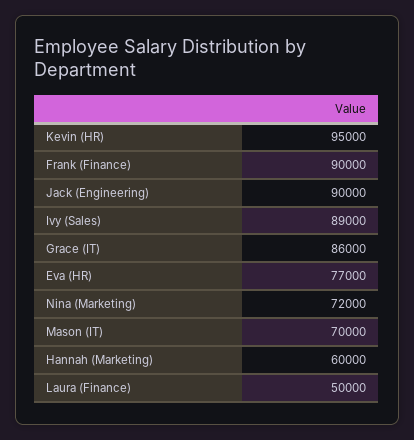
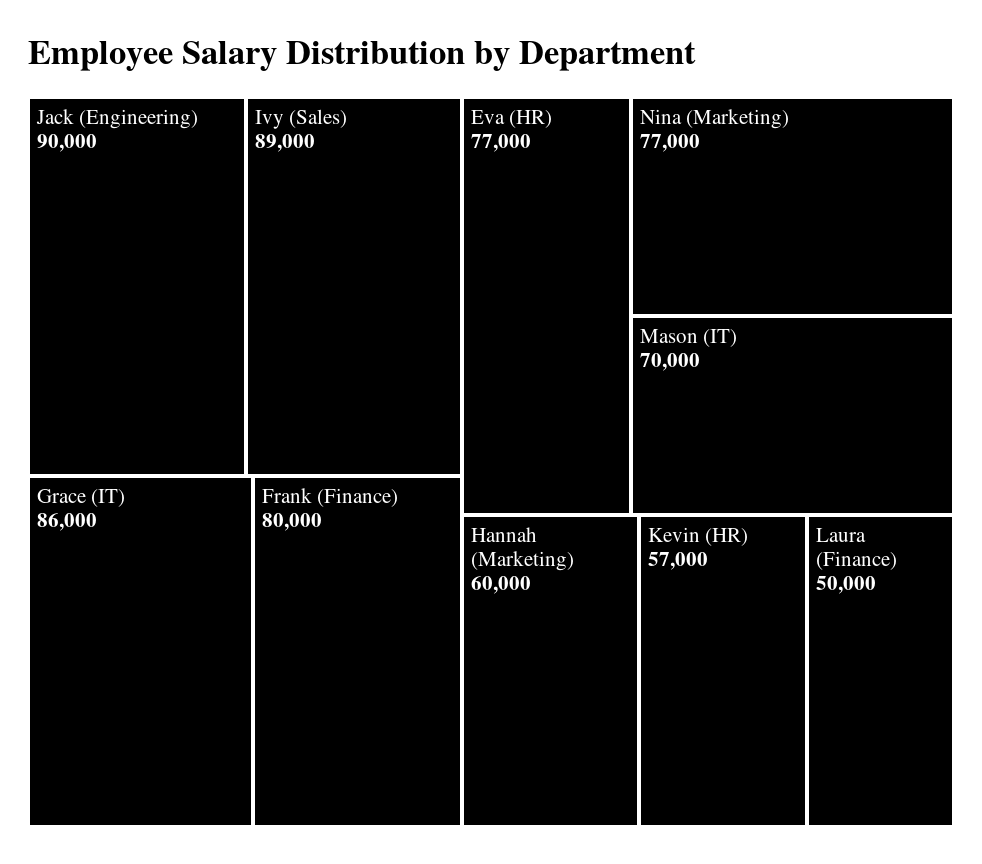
  {
-   "Kevin (HR)": 95000,
+   "Kevin (HR)": 57000,
-   "Frank (Finance)": 90000,
+   "Frank (Finance)": 80000,
    "Jack (Engineering)": 90000,
    "Ivy (Sales)": 89000,
    "Grace (IT)": 86000,
    "Eva (HR)": 77000,
-   "Nina (Marketing)": 72000,
+   "Nina (Marketing)": 77000,
    "Mason (IT)": 70000,
    "Hannah (Marketing)": 60000,
    "Laura (Finance)": 50000
  }

